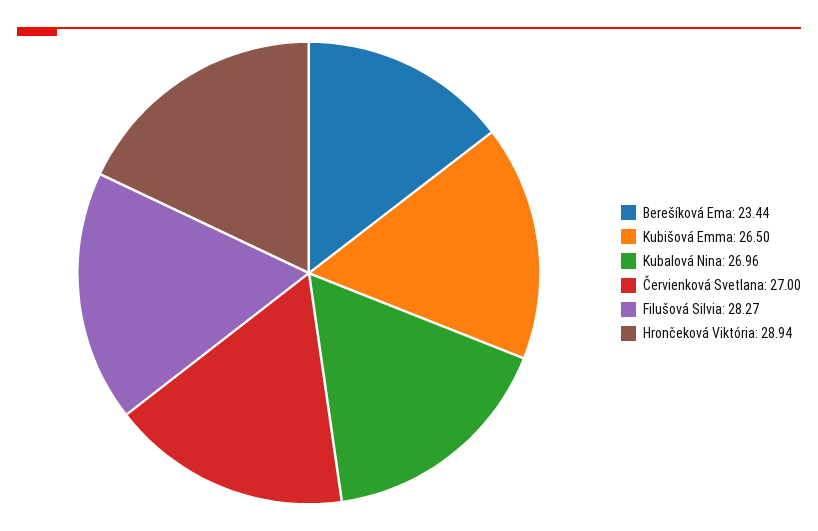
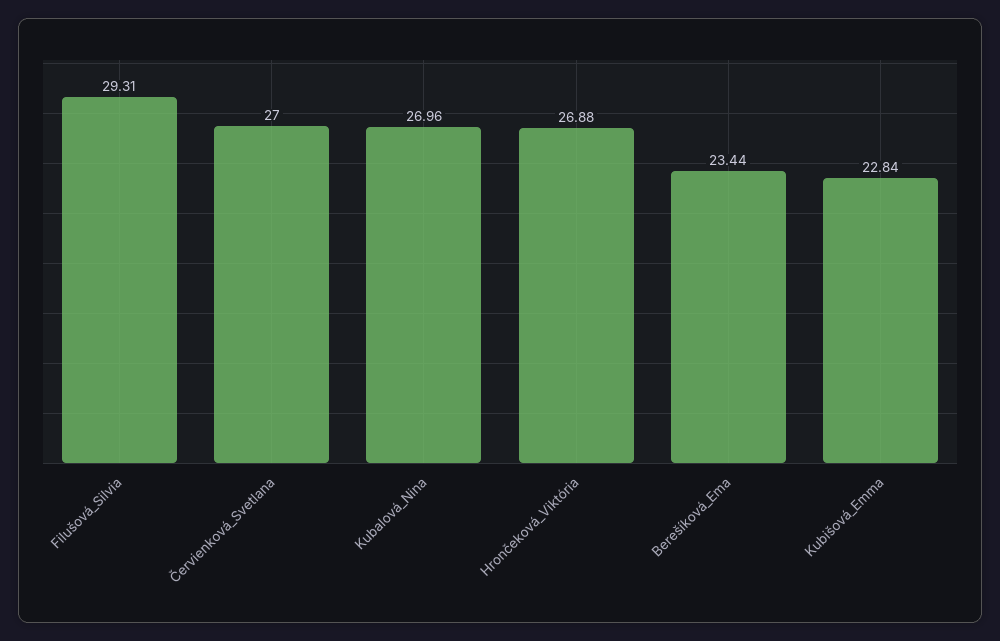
  {
    "Berešíková Ema": 23.44,
-   "Kubišová Emma": 26.5,
+   "Kubišová Emma": 22.84,
    "Kubalová Nina": 26.96,
    "Červienková Svetlana": 27,
-   "Filušová Silvia": 28.27,
+   "Filušová Silvia": 29.31,
-   "Hrončeková Viktória": 28.94
+   "Hrončeková Viktória": 26.88
  }

